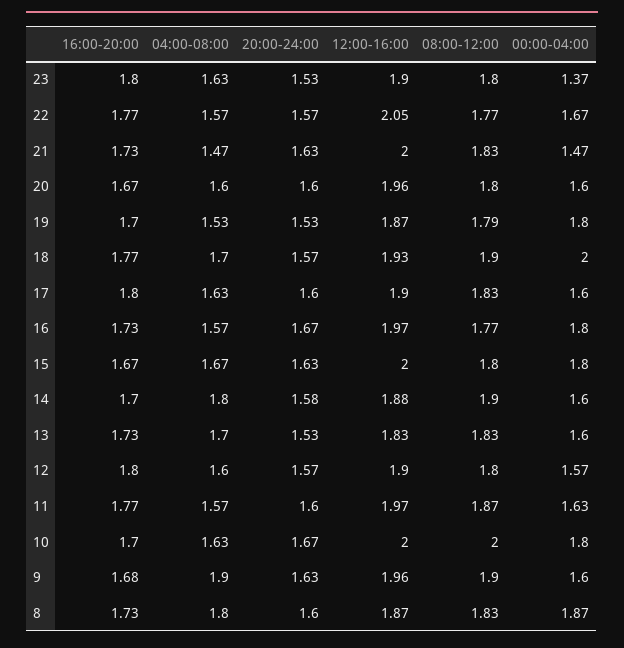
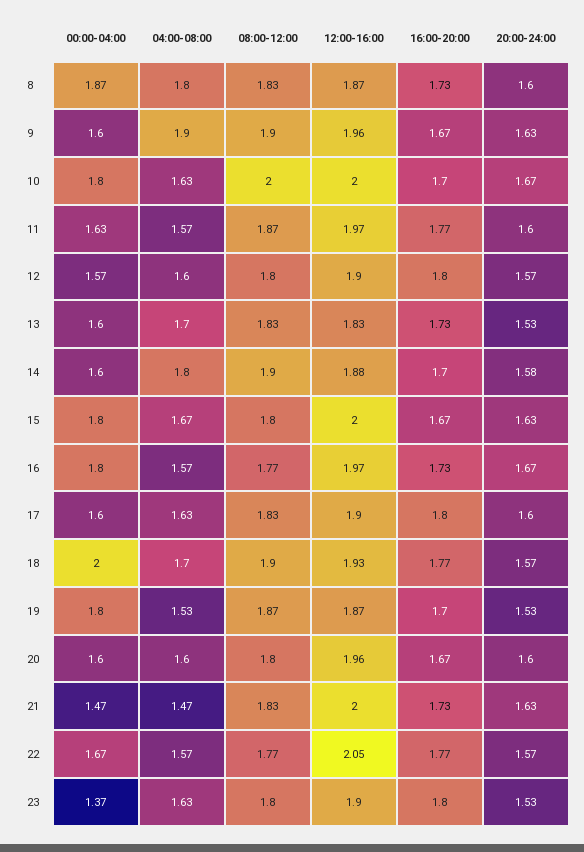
  {
    "16:00-20:00": {
      "23": 1.8,
      "22": 1.77,
      "21": 1.73,
      "20": 1.67,
      "19": 1.7,
      "18": 1.77,
      "17": 1.8,
      "16": 1.73,
      "15": 1.67,
      "14": 1.7,
      "13": 1.73,
      "12": 1.8,
      "11": 1.77,
      "10": 1.7,
-     "9": 1.68,
+     "9": 1.67,
      "8": 1.73
    },
    "04:00-08:00": {
      "23": 1.63,
      "22": 1.57,
      "21": 1.47,
      "20": 1.6,
      "19": 1.53,
      "18": 1.7,
      "17": 1.63,
      "16": 1.57,
      "15": 1.67,
      "14": 1.8,
      "13": 1.7,
      "12": 1.6,
      "11": 1.57,
      "10": 1.63,
      "9": 1.9,
      "8": 1.8
    },
    "20:00-24:00": {
      "23": 1.53,
      "22": 1.57,
      "21": 1.63,
      "20": 1.6,
      "19": 1.53,
      "18": 1.57,
      "17": 1.6,
      "16": 1.67,
      "15": 1.63,
      "14": 1.58,
      "13": 1.53,
      "12": 1.57,
      "11": 1.6,
      "10": 1.67,
      "9": 1.63,
      "8": 1.6
    },
    "12:00-16:00": {
      "23": 1.9,
      "22": 2.05,
      "21": 2,
      "20": 1.96,
      "19": 1.87,
      "18": 1.93,
      "17": 1.9,
      "16": 1.97,
      "15": 2,
      "14": 1.88,
      "13": 1.83,
      "12": 1.9,
      "11": 1.97,
      "10": 2,
      "9": 1.96,
      "8": 1.87
    },
    "08:00-12:00": {
      "23": 1.8,
      "22": 1.77,
      "21": 1.83,
      "20": 1.8,
-     "19": 1.79,
+     "19": 1.87,
      "18": 1.9,
      "17": 1.83,
      "16": 1.77,
      "15": 1.8,
      "14": 1.9,
      "13": 1.83,
      "12": 1.8,
      "11": 1.87,
      "10": 2,
      "9": 1.9,
      "8": 1.83
    },
    "00:00-04:00": {
      "23": 1.37,
      "22": 1.67,
      "21": 1.47,
      "20": 1.6,
      "19": 1.8,
      "18": 2,
      "17": 1.6,
      "16": 1.8,
      "15": 1.8,
      "14": 1.6,
      "13": 1.6,
      "12": 1.57,
      "11": 1.63,
      "10": 1.8,
      "9": 1.6,
      "8": 1.87
    }
  }

